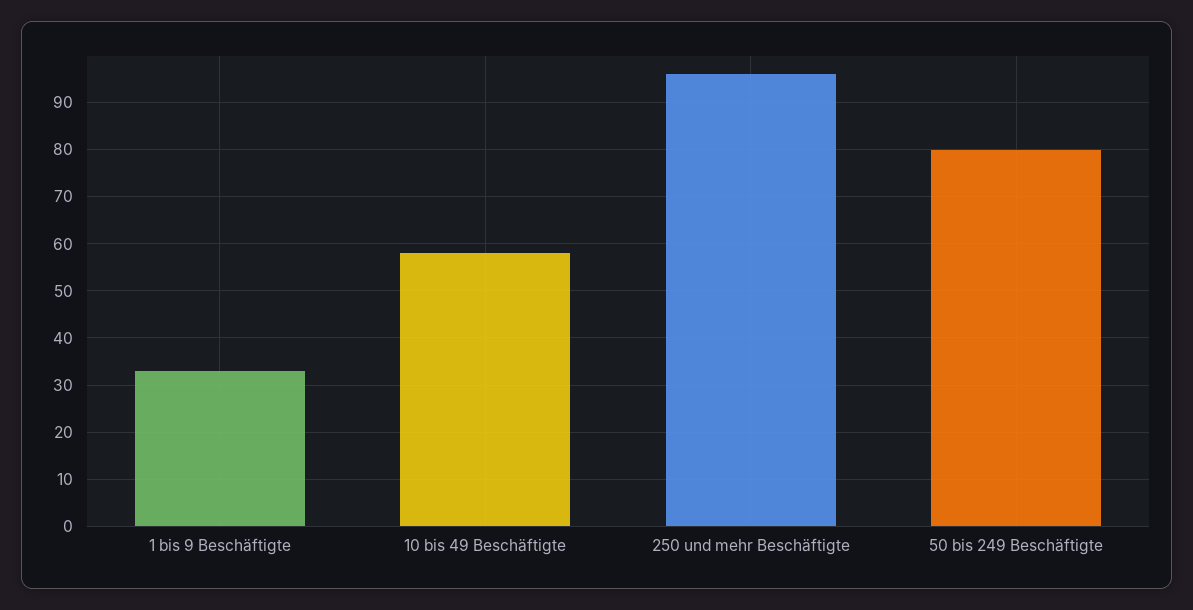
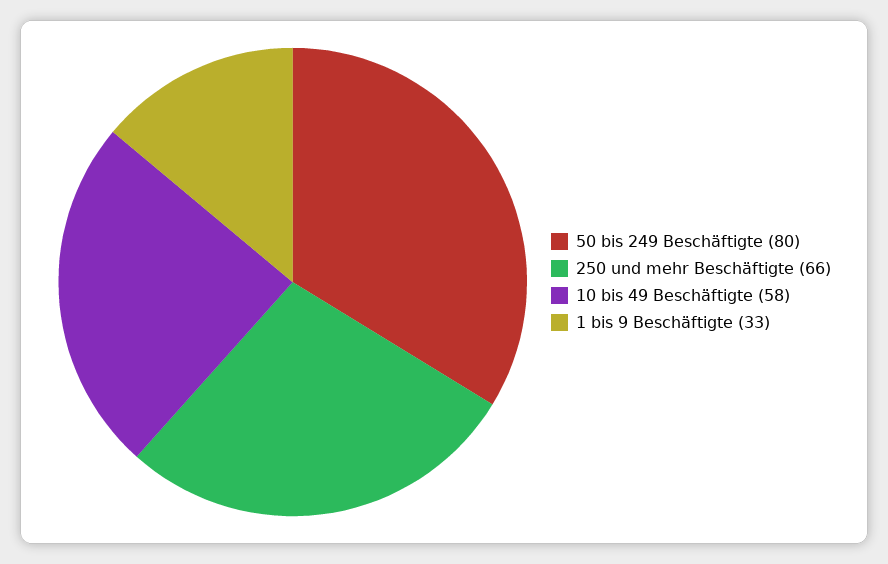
  {
    "1 bis 9 Beschäftigte": 33,
    "10 bis 49 Beschäftigte": 58,
-   "250 und mehr Beschäftigte": 95,
+   "250 und mehr Beschäftigte": 66,
    "50 bis 249 Beschäftigte": 80
  }

